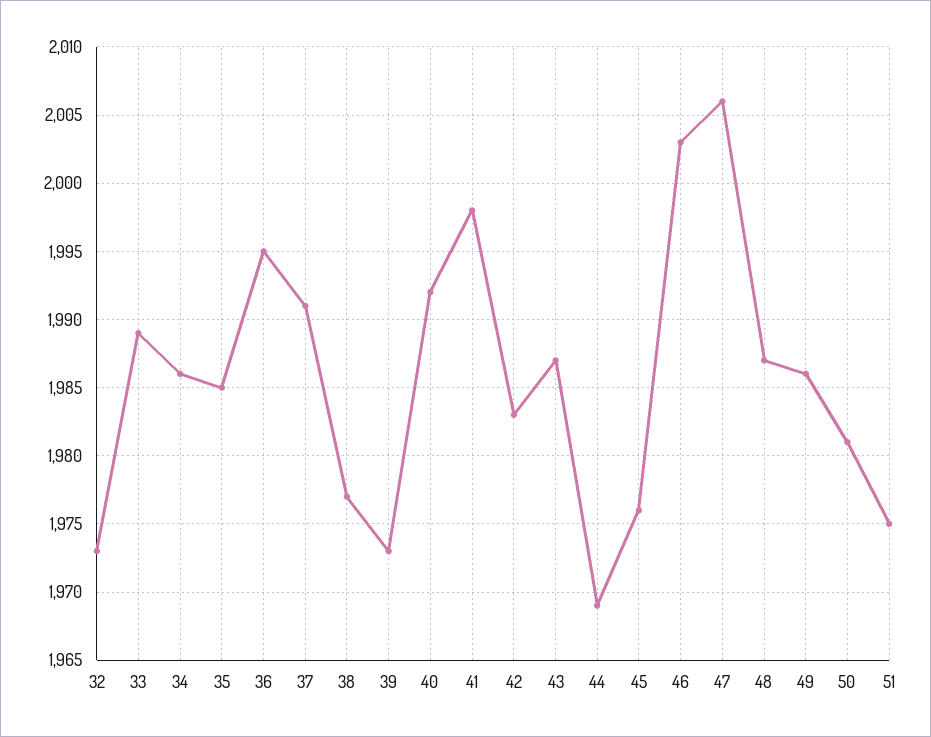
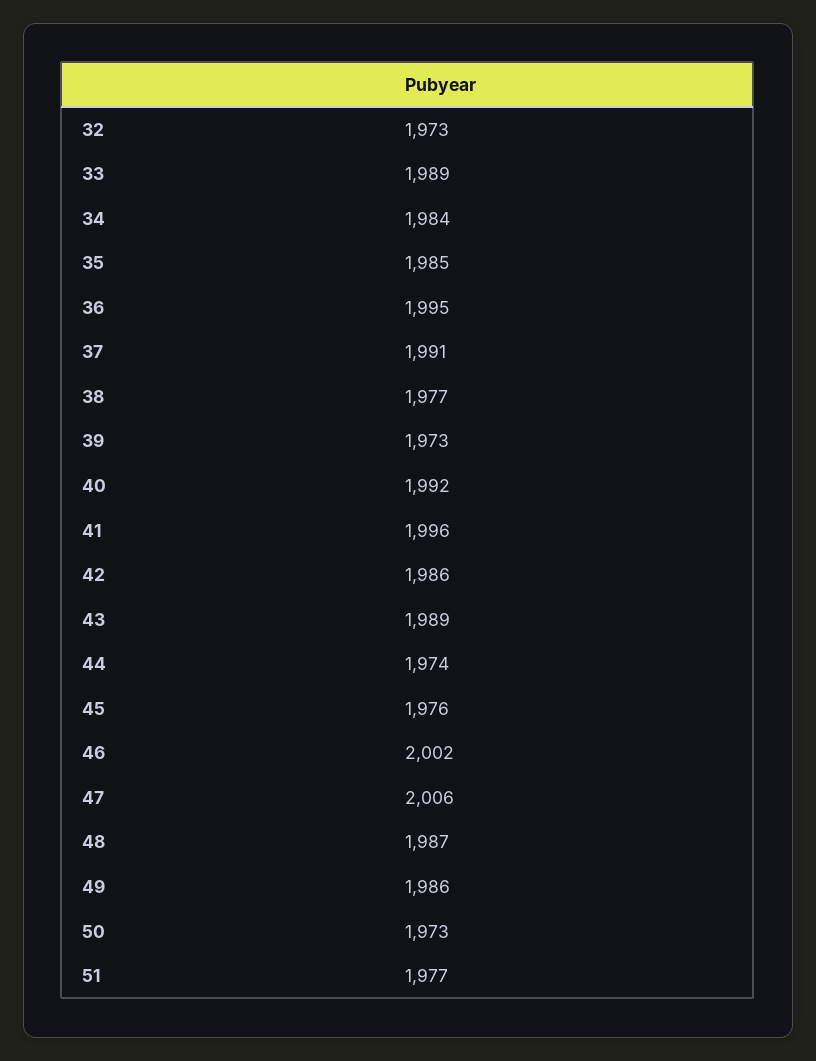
  {
    "32": 1973,
    "33": 1989,
-   "34": 1986,
+   "34": 1984,
    "35": 1985,
    "36": 1995,
    "37": 1991,
    "38": 1977,
    "39": 1973,
    "40": 1992,
-   "41": 1998,
+   "41": 1996,
-   "42": 1983,
+   "42": 1986,
-   "43": 1987,
+   "43": 1989,
-   "44": 1969,
+   "44": 1974,
    "45": 1976,
-   "46": 2003,
+   "46": 2002,
    "47": 2006,
    "48": 1987,
    "49": 1986,
-   "50": 1981,
+   "50": 1973,
-   "51": 1975
+   "51": 1977
  }

